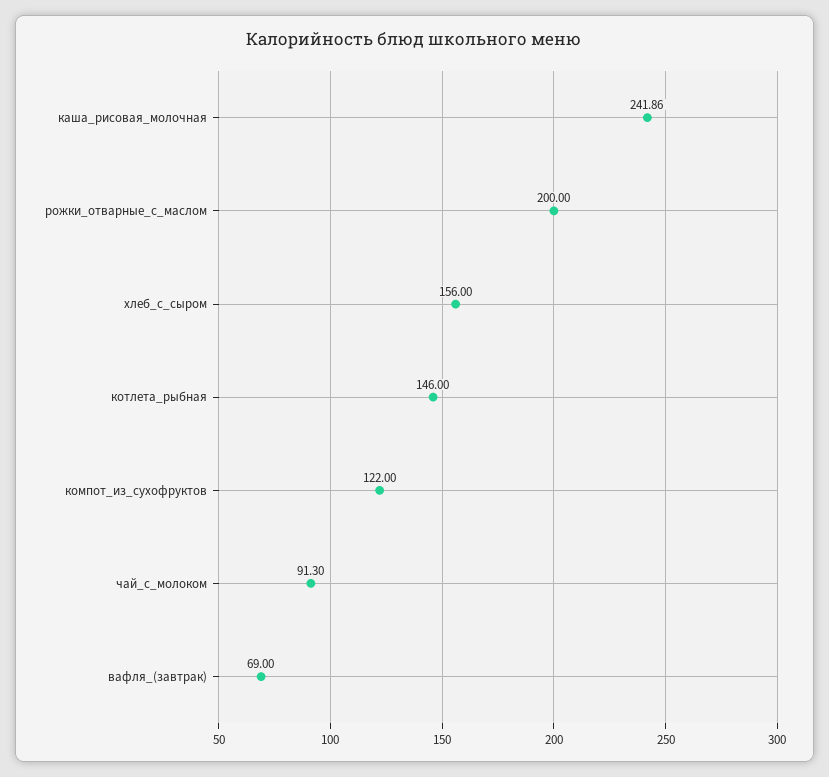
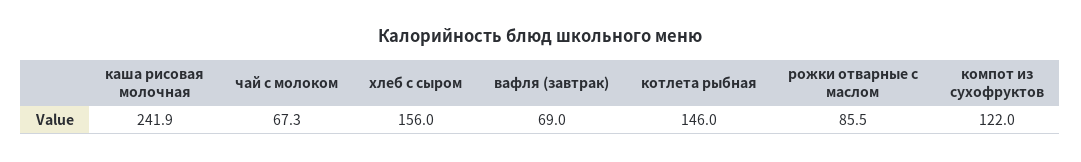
  {
    "каша_рисовая_молочная": 241.86,
-   "рожки_отварные_с_маслом": 200,
+   "рожки_отварные_с_маслом": 85.5,
    "хлеб_с_сыром": 156,
    "котлета_рыбная": 146,
    "компот_из_сухофруктов": 122,
-   "чай_с_молоком": 91.3,
+   "чай_с_молоком": 67.3,
    "вафля_(завтрак)": 69
  }

